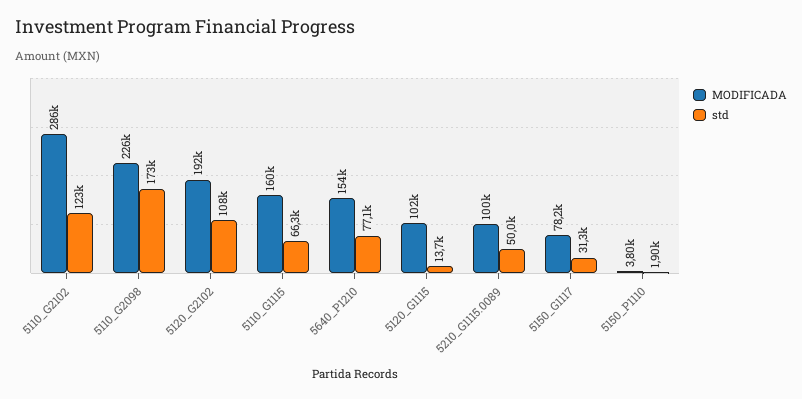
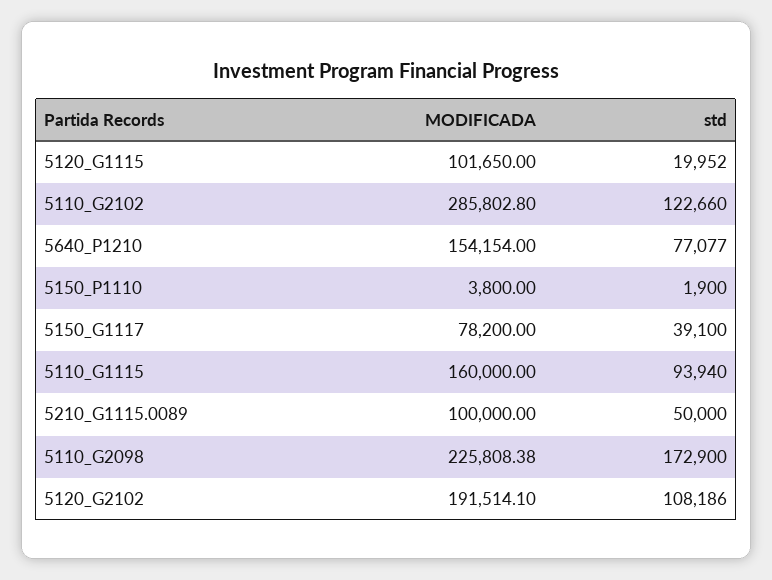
  {
    "MODIFICADA": {
      "5110_G2102": 285802.8,
      "5110_G2098": 225808.38,
      "5120_G2102": 191514.1,
      "5110_G1115": 160000,
      "5640_P1210": 154154,
      "5120_G1115": 101650,
      "5210_G1115.0089": 100000,
      "5150_G1117": 78200,
      "5150_P1110": 3800
    },
    "std": {
      "5110_G2102": 122660,
      "5110_G2098": 172900,
      "5120_G2102": 108186,
-     "5110_G1115": 66300,
+     "5110_G1115": 93940,
      "5640_P1210": 77077,
-     "5120_G1115": 13700,
+     "5120_G1115": 19952,
      "5210_G1115.0089": 50000,
-     "5150_G1117": 31300,
+     "5150_G1117": 39100,
      "5150_P1110": 1900
    }
  }

